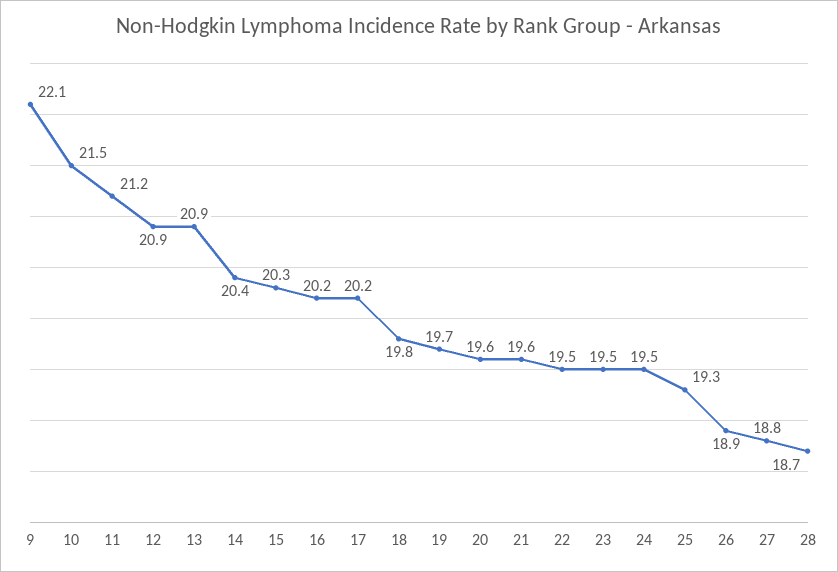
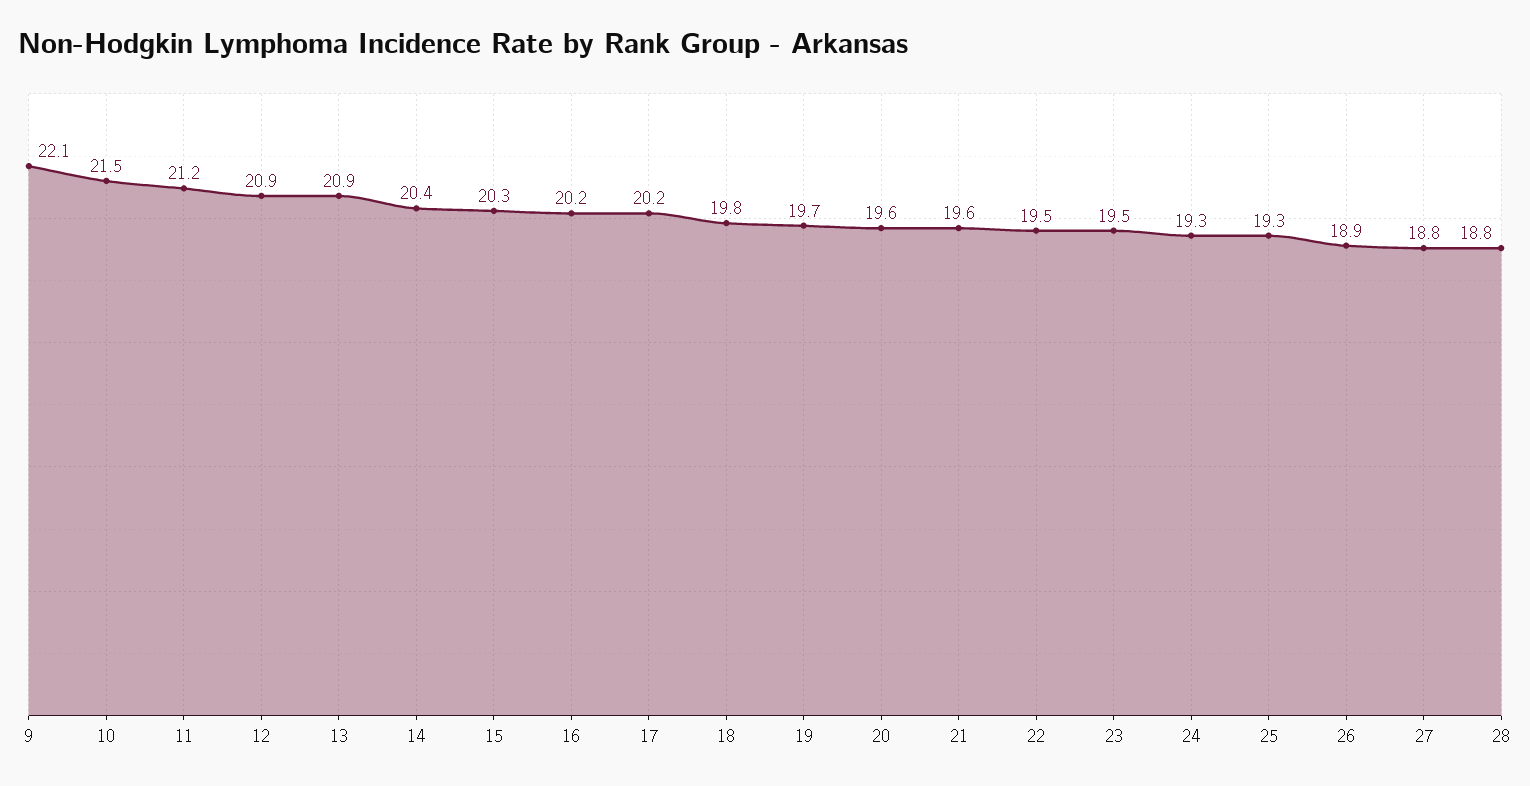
  {
    "9": 22.1,
    "10": 21.5,
    "11": 21.2,
    "12": 20.9,
    "13": 20.9,
    "14": 20.4,
    "15": 20.3,
    "16": 20.2,
    "17": 20.2,
    "18": 19.8,
    "19": 19.7,
    "20": 19.6,
    "21": 19.6,
    "22": 19.5,
    "23": 19.5,
-   "24": 19.5,
+   "24": 19.3,
    "25": 19.3,
    "26": 18.9,
    "27": 18.8,
-   "28": 18.7
+   "28": 18.8
  }

